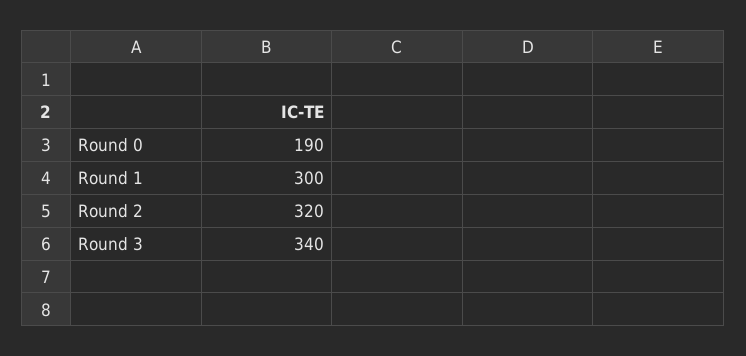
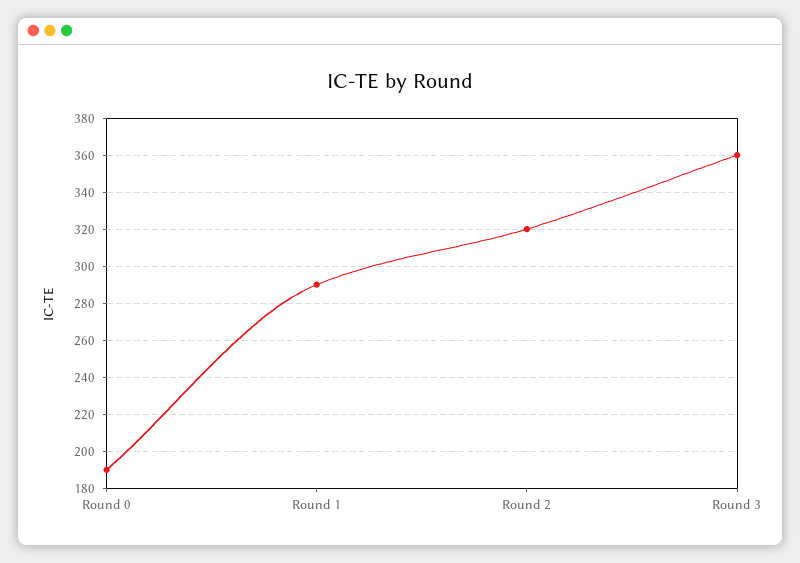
  {
    "Round 0": 190,
-   "Round 1": 300,
+   "Round 1": 290,
    "Round 2": 320,
-   "Round 3": 340
+   "Round 3": 360
  }

